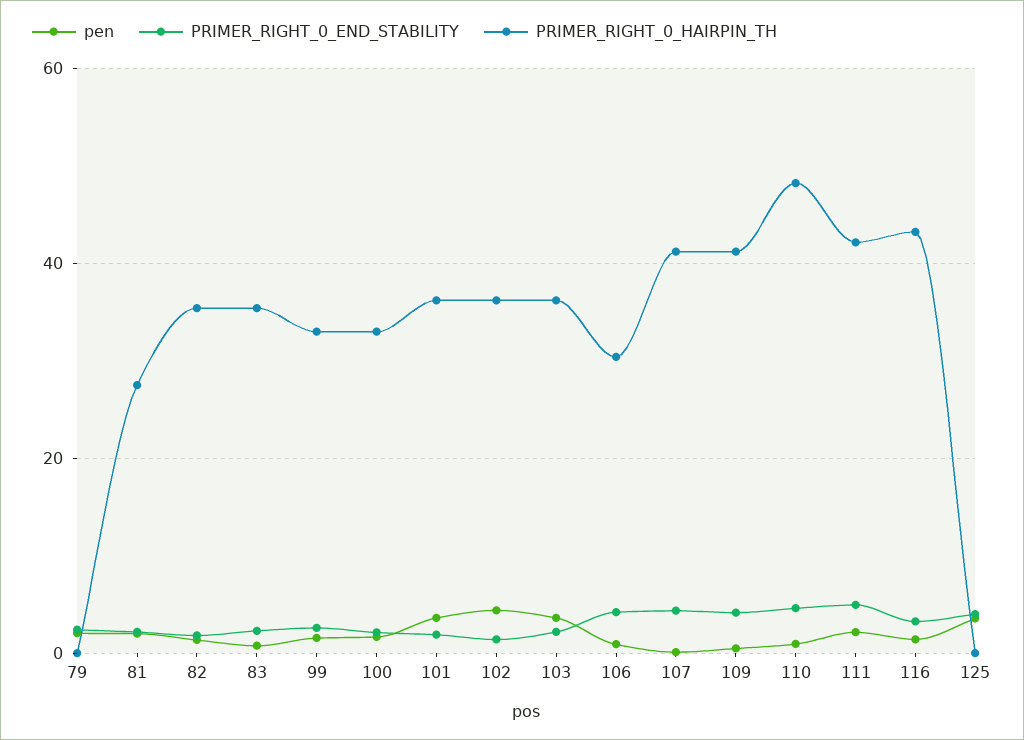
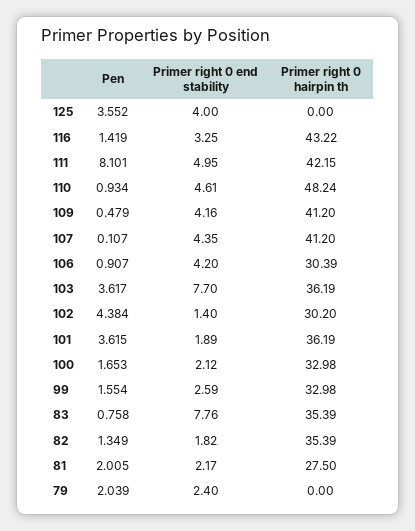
  {
    "pen": {
      "79": 2.039,
      "81": 2.005,
      "82": 1.349,
      "83": 0.758,
      "99": 1.554,
      "100": 1.653,
      "101": 3.615,
      "102": 4.384,
      "103": 3.617,
      "106": 0.907,
      "107": 0.107,
      "109": 0.479,
      "110": 0.934,
-     "111": 2,
+     "111": 8.101,
      "116": 1.419,
      "125": 3.552
    },
    "PRIMER_RIGHT_0_END_STABILITY": {
      "79": 2.4,
      "81": 2.17,
      "82": 1.82,
-     "83": 2,
+     "83": 7.76,
      "99": 2.59,
      "100": 2.12,
      "101": 1.89,
      "102": 1.4,
-     "103": 2,
+     "103": 7.7,
      "106": 4.2,
      "107": 4.35,
      "109": 4.16,
      "110": 4.61,
      "111": 4.95,
      "116": 3.25,
      "125": 4
    },
    "PRIMER_RIGHT_0_HAIRPIN_TH": {
      "79": 0,
      "81": 27.5,
      "82": 35.39,
      "83": 35.39,
      "99": 32.98,
      "100": 32.98,
      "101": 36.19,
-     "102": 36,
+     "102": 30.2,
      "103": 36.19,
      "106": 30.39,
      "107": 41.2,
      "109": 41.2,
      "110": 48.24,
      "111": 42.15,
      "116": 43.22,
      "125": 0
    }
  }

